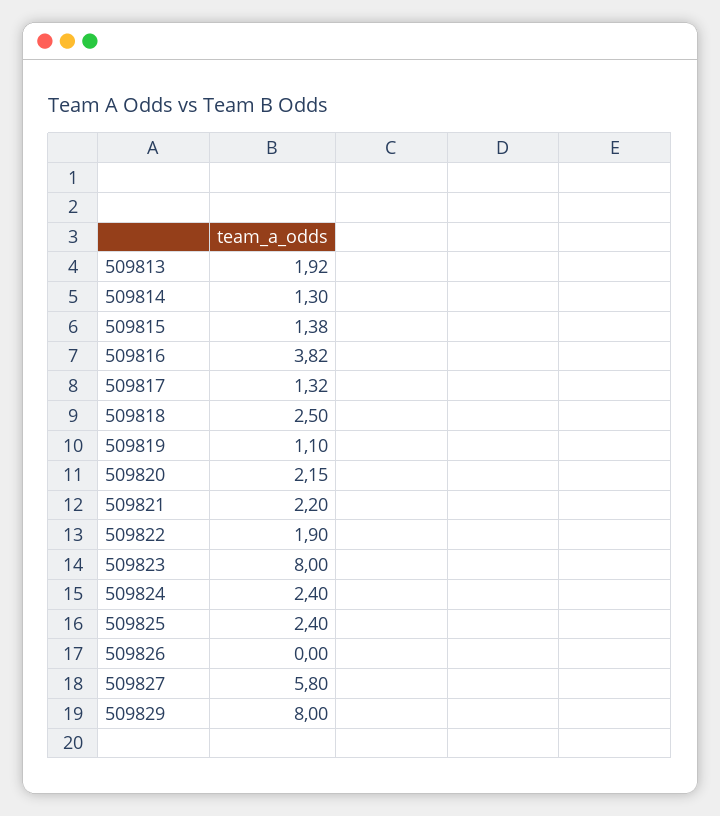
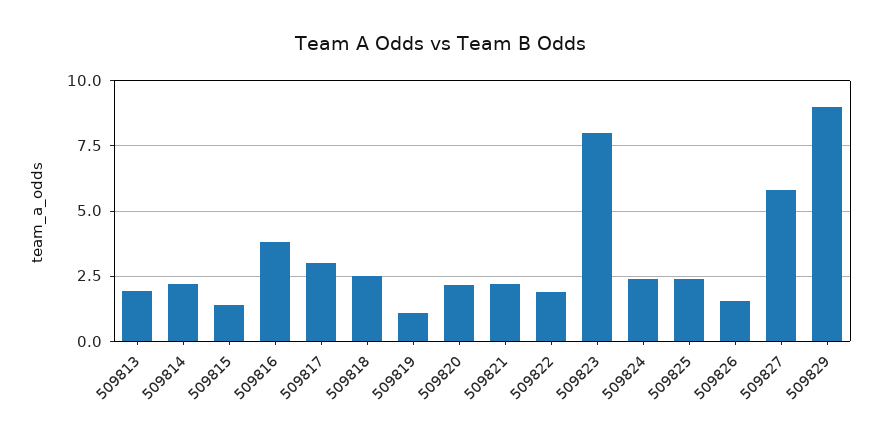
  {
    "509813": 1.92,
-   "509814": 1.3,
+   "509814": 2.25,
    "509815": 1.38,
    "509816": 3.82,
-   "509817": 1.32,
+   "509817": 3,
    "509818": 2.5,
    "509819": 1.1,
    "509820": 2.15,
    "509821": 2.2,
    "509822": 1.9,
    "509823": 8,
    "509824": 2.4,
    "509825": 2.4,
-   "509826": 0,
+   "509826": 1.5,
    "509827": 5.8,
-   "509829": 8
+   "509829": 9
  }

